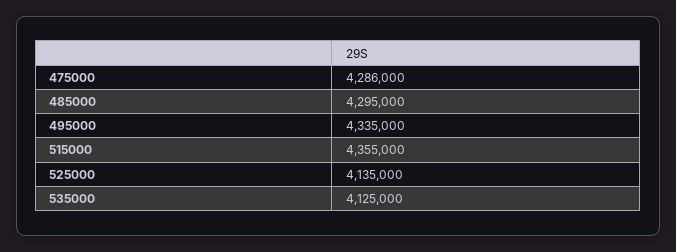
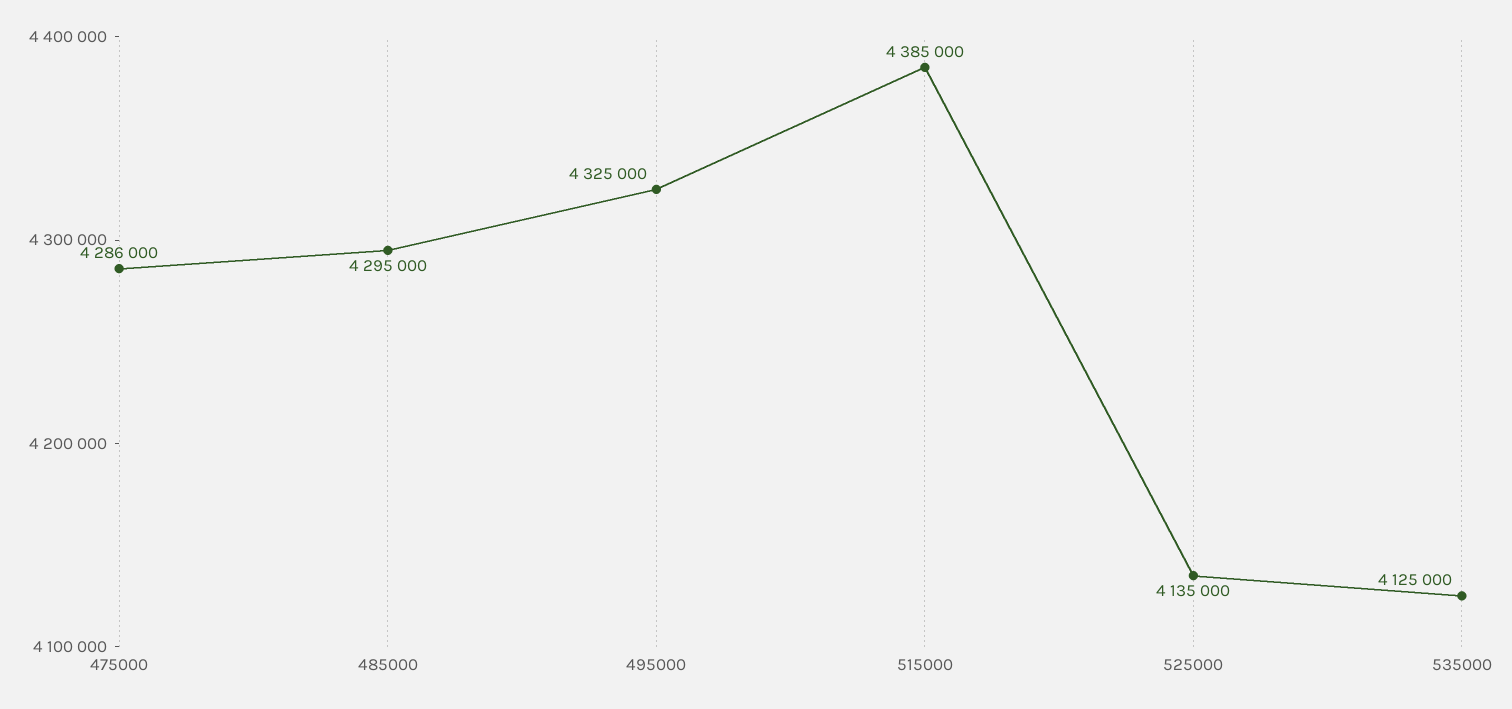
  {
    "475000": 4286000,
    "485000": 4295000,
-   "495000": 4335000,
+   "495000": 4325000,
-   "515000": 4355000,
+   "515000": 4385000,
    "525000": 4135000,
    "535000": 4125000
  }

